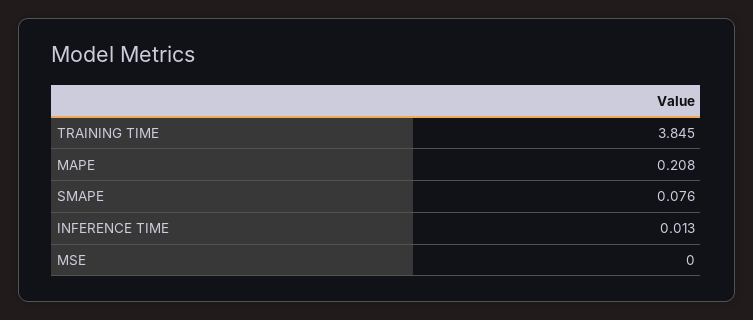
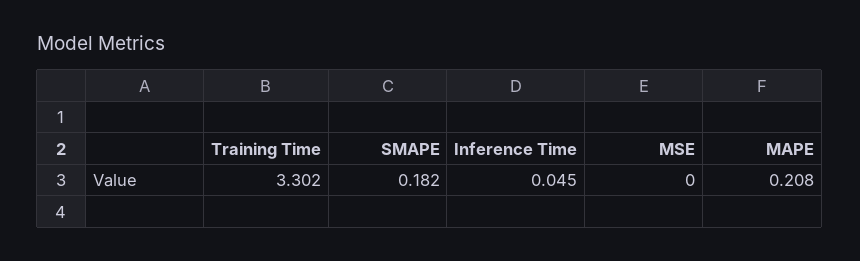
  {
-   "TRAINING TIME": 3.845,
+   "TRAINING TIME": 3.302,
    "MAPE": 0.208,
-   "SMAPE": 0.076,
+   "SMAPE": 0.182,
-   "INFERENCE TIME": 0.013,
+   "INFERENCE TIME": 0.045,
    "MSE": 0
  }

